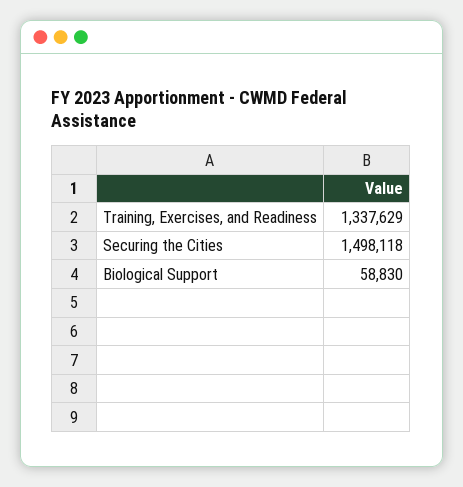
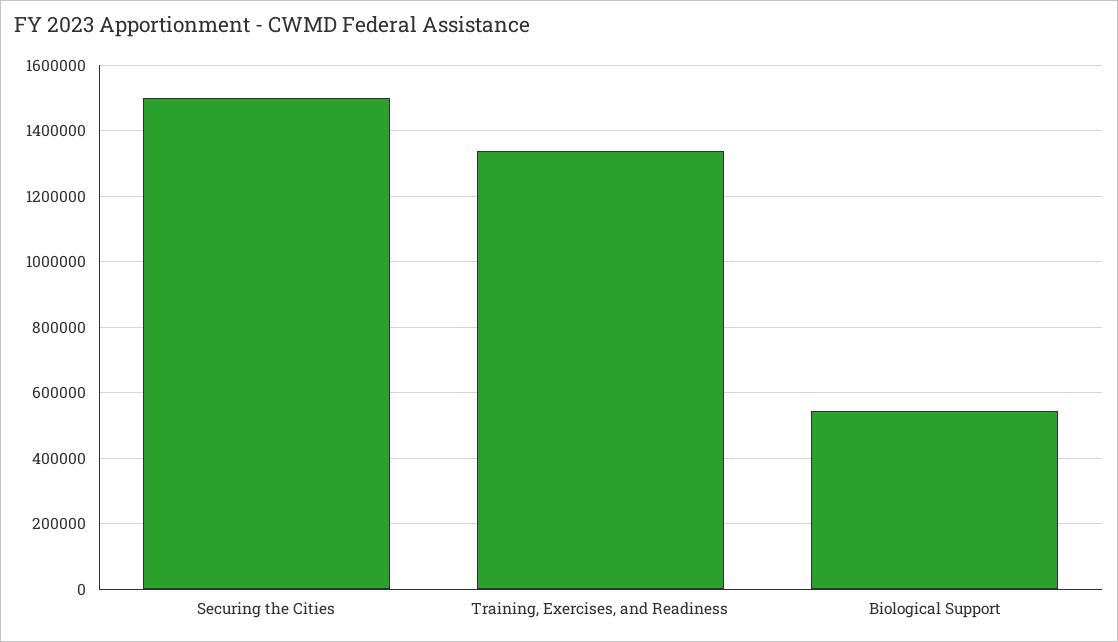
  {
    "Training, Exercises, and Readiness": 1337629,
    "Securing the Cities": 1498118,
-   "Biological Support": 58830
+   "Biological Support": 540000
  }

